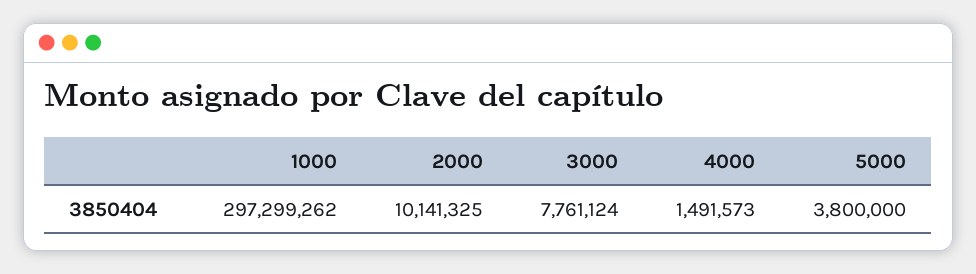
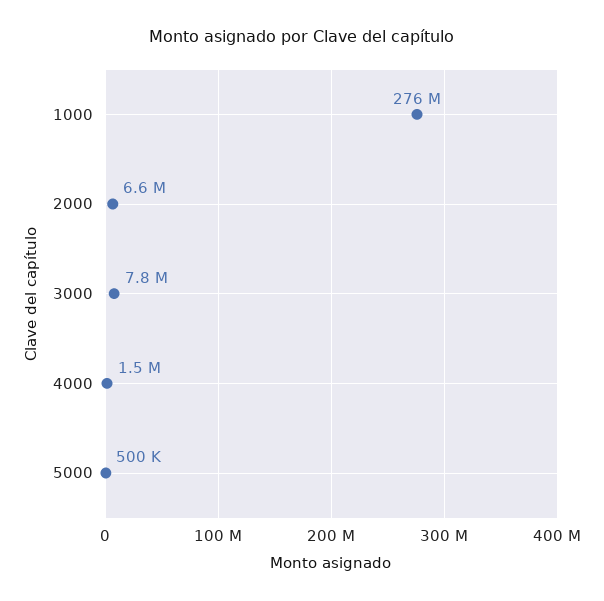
  {
-   "1000": 297299262,
+   "1000": 276000000,
-   "2000": 10141325,
+   "2000": 6600000,
    "3000": 7761124,
    "4000": 1491573,
-   "5000": 3800000
+   "5000": 500000
  }

